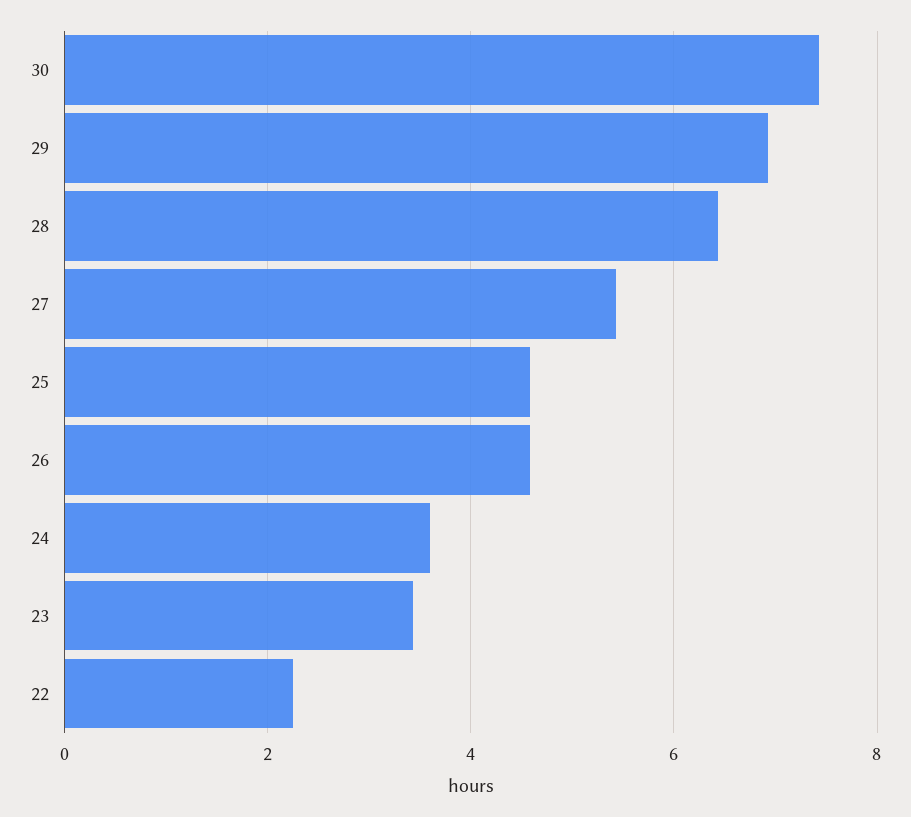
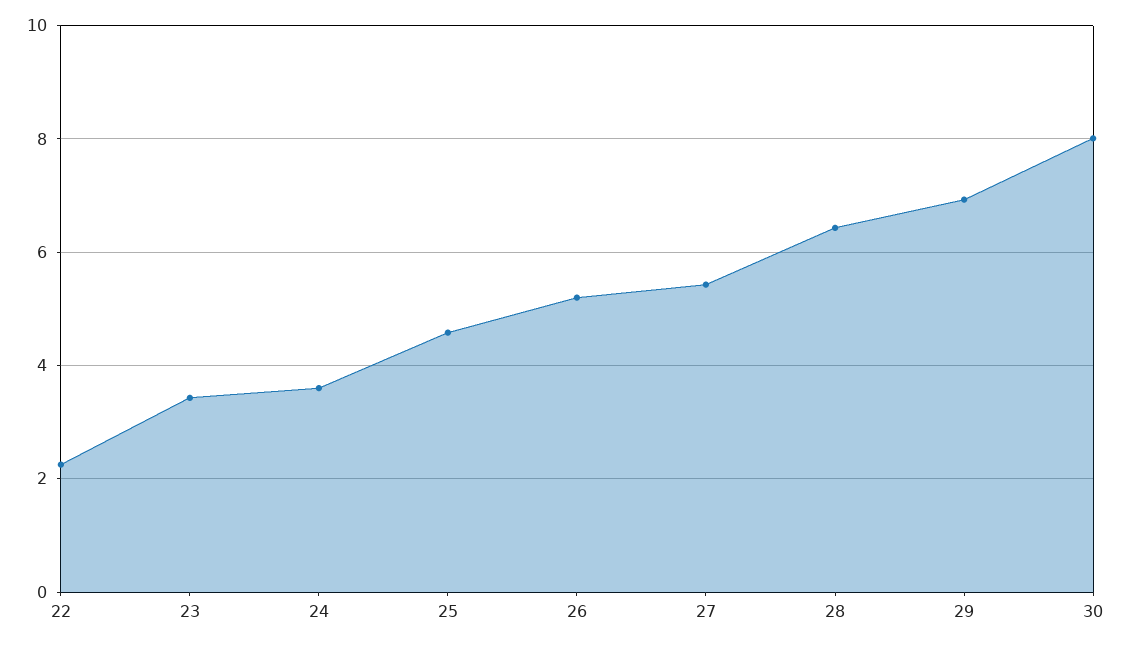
  {
-   "30": 7.4,
+   "30": 8,
    "29": 7,
    "28": 6.4,
    "27": 5.4,
    "25": 4.6,
-   "26": 4.6,
+   "26": 5.2,
    "24": 3.6,
    "23": 3.4,
    "22": 2.2
  }

